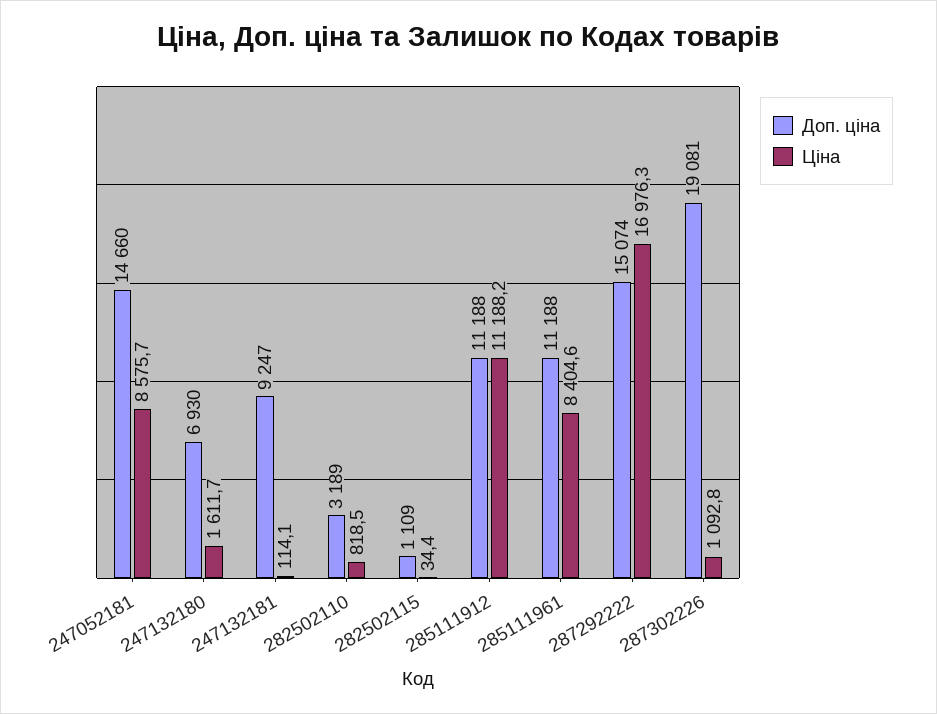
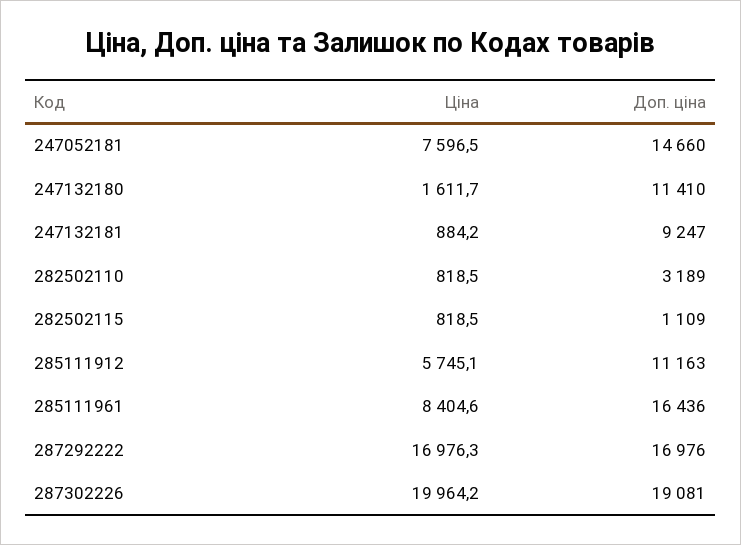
  {
    "Доп. ціна": {
      "247052181": 14660,
-     "247132180": 6930,
+     "247132180": 11410,
      "247132181": 9247,
      "282502110": 3189,
      "282502115": 1109,
-     "285111912": 11188,
+     "285111912": 11163,
-     "285111961": 11188,
+     "285111961": 16436,
-     "287292222": 15074,
+     "287292222": 16976,
      "287302226": 19081
    },
    "Ціна": {
-     "247052181": 8575.7,
+     "247052181": 7596.5,
      "247132180": 1611.7,
-     "247132181": 114.1,
+     "247132181": 884.2,
      "282502110": 818.5,
-     "282502115": 34.4,
+     "282502115": 818.5,
-     "285111912": 11188.2,
+     "285111912": 5745.1,
      "285111961": 8404.6,
      "287292222": 16976.3,
-     "287302226": 1092.8
+     "287302226": 19964.2
    }
  }

